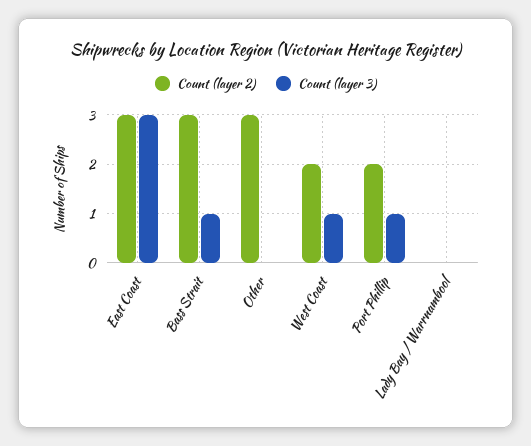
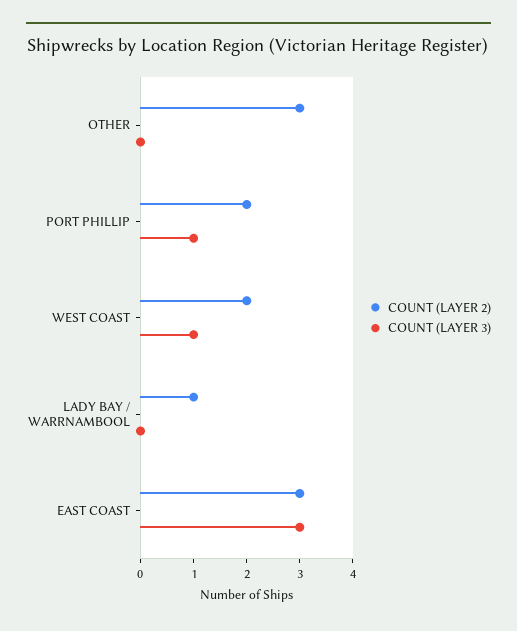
  {
    "Count (layer 2)": {
      "East Coast": 3,
-     "Bass Strait": 3,
      "Other": 3,
      "West Coast": 2,
      "Port Phillip": 2,
-     "Lady Bay / Warrnambool": 0
+     "Lady Bay / Warrnambool": 1
    },
    "Count (layer 3)": {
      "East Coast": 3,
-     "Bass Strait": 1,
      "Other": 0,
      "West Coast": 1,
      "Port Phillip": 1,
      "Lady Bay / Warrnambool": 0
    }
  }

